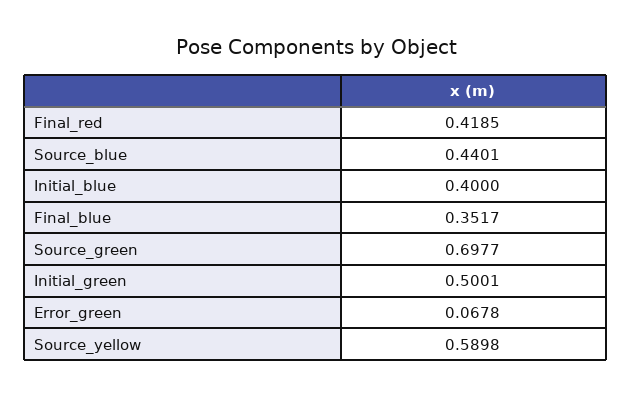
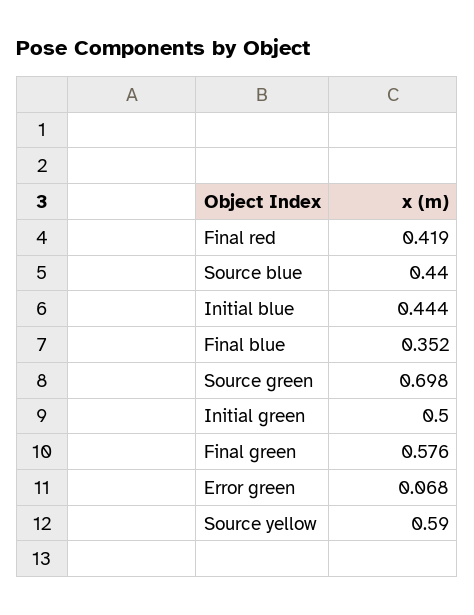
  {
    "Final_red": 0.4185,
    "Source_blue": 0.4401,
-   "Initial_blue": 0.4,
+   "Initial_blue": 0.444,
    "Final_blue": 0.3517,
    "Source_green": 0.6977,
    "Initial_green": 0.5001,
    "Error_green": 0.0678,
-   "Source_yellow": 0.5898
+   "Source_yellow": 0.5898,
+   "Final green": 0.576
  }

